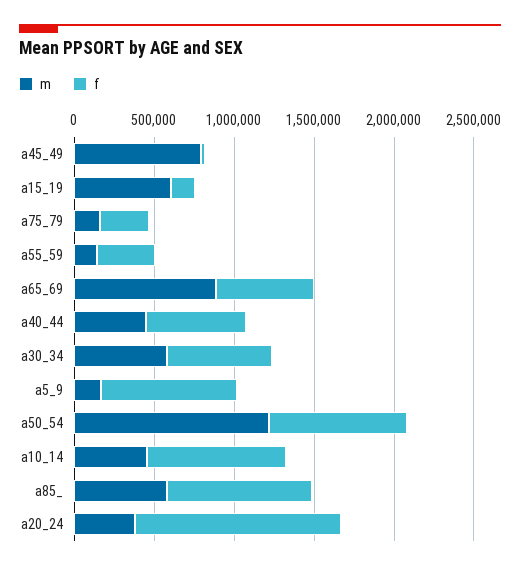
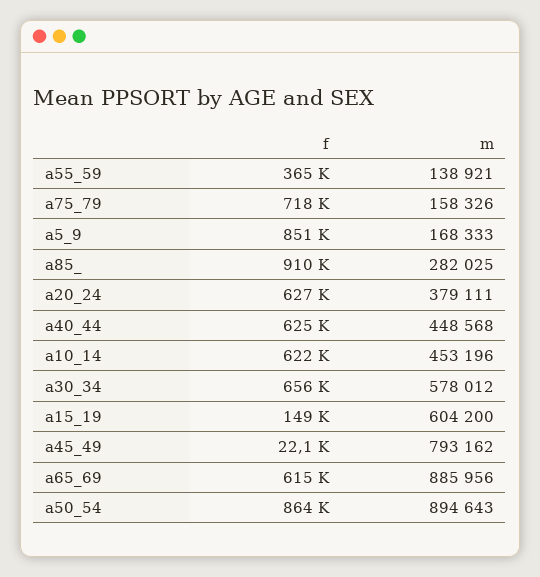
  {
    "m": {
      "a45_49": 793162,
      "a15_19": 604200,
      "a75_79": 158326,
      "a55_59": 138921,
      "a65_69": 885956,
      "a40_44": 448568,
      "a30_34": 578012,
      "a5_9": 168333,
-     "a50_54": 1200000,
+     "a50_54": 894643,
      "a10_14": 453196,
-     "a85_": 600000,
+     "a85_": 282025,
      "a20_24": 379111
    },
    "f": {
      "a45_49": 22100,
      "a15_19": 149000,
-     "a75_79": 300000,
+     "a75_79": 718000,
      "a55_59": 365000,
      "a65_69": 615000,
      "a40_44": 625000,
      "a30_34": 656000,
      "a5_9": 851000,
      "a50_54": 864000,
-     "a10_14": 900000,
+     "a10_14": 622000,
      "a85_": 910000,
-     "a20_24": 1300000
+     "a20_24": 627000
    }
  }

